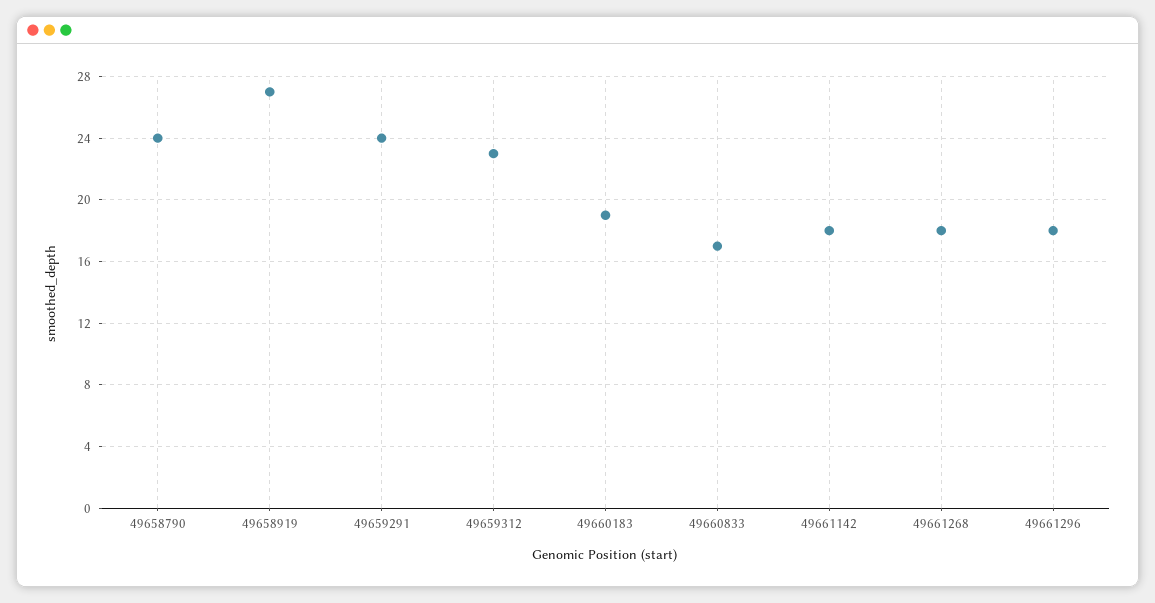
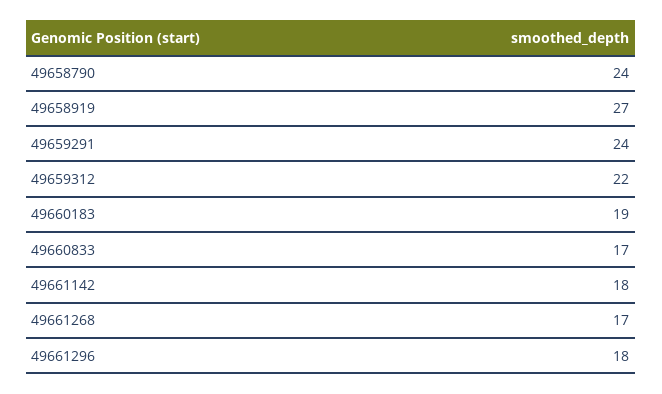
  {
    "49658790": 24,
    "49658919": 27,
    "49659291": 24,
-   "49659312": 23,
+   "49659312": 22,
    "49660183": 19,
    "49660833": 17,
    "49661142": 18,
-   "49661268": 18,
+   "49661268": 17,
    "49661296": 18
  }

